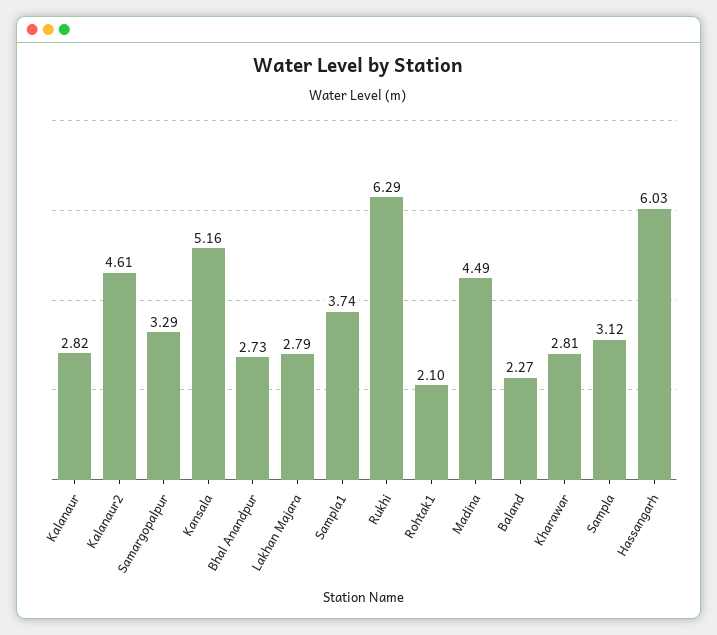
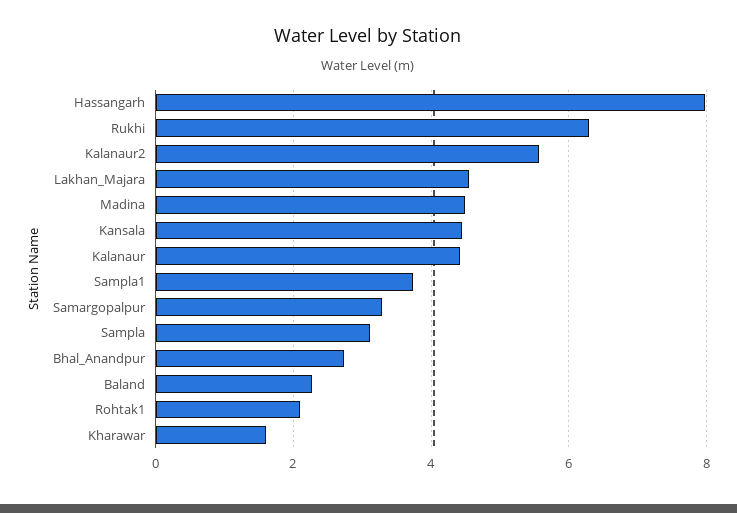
  {
-   "Kalanaur": 2.82,
+   "Kalanaur": 4.4,
-   "Kalanaur2": 4.61,
+   "Kalanaur2": 5.6,
    "Samargopalpur": 3.29,
-   "Kansala": 5.16,
+   "Kansala": 4.4,
    "Bhal Anandpur": 2.73,
-   "Lakhan Majara": 2.79,
+   "Lakhan Majara": 4.6,
    "Sampla1": 3.74,
    "Rukhi": 6.29,
    "Rohtak1": 2.1,
    "Madina": 4.49,
    "Baland": 2.27,
-   "Kharawar": 2.81,
+   "Kharawar": 1.6,
    "Sampla": 3.12,
-   "Hassangarh": 6.03
+   "Hassangarh": 8
  }

